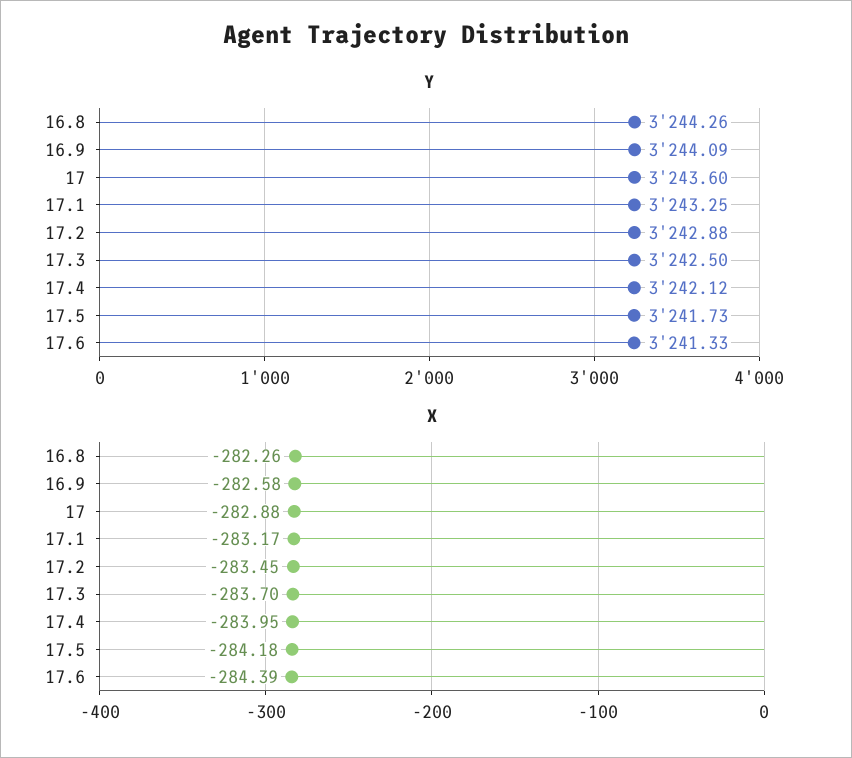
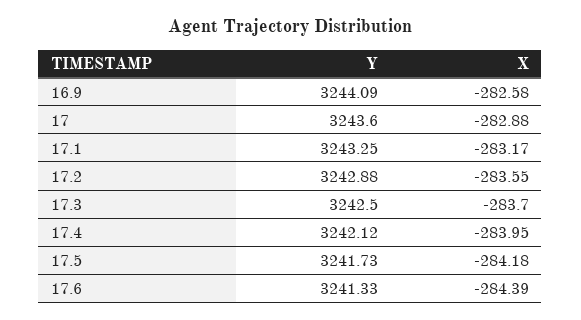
  {
    "Y": {
-     "16.8": 3244.26,
      "16.9": 3244.09,
      "17": 3243.6,
      "17.1": 3243.25,
      "17.2": 3242.88,
      "17.3": 3242.5,
      "17.4": 3242.12,
      "17.5": 3241.73,
      "17.6": 3241.33
    },
    "X": {
-     "16.8": -282.26,
      "16.9": -282.58,
      "17": -282.88,
      "17.1": -283.17,
-     "17.2": -283.45,
+     "17.2": -283.55,
      "17.3": -283.7,
      "17.4": -283.95,
      "17.5": -284.18,
      "17.6": -284.39
    }
  }

